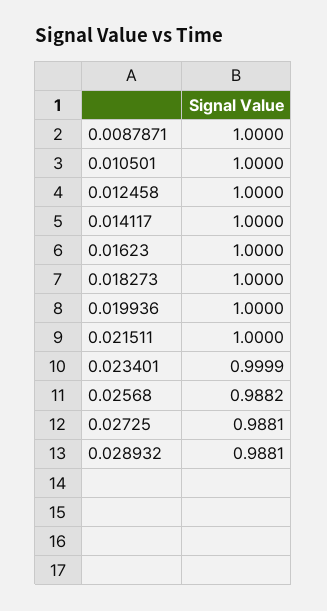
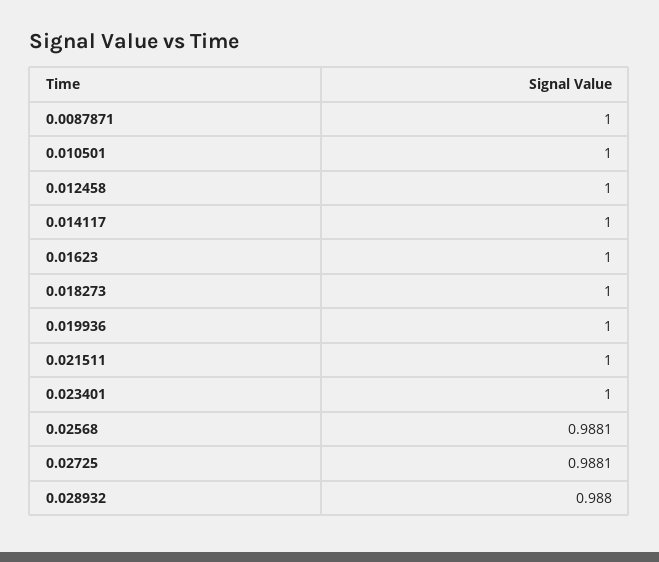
  {
    "0.0087871": 1,
    "0.010501": 1,
    "0.012458": 1,
    "0.014117": 1,
    "0.01623": 1,
    "0.018273": 1,
    "0.019936": 1,
    "0.021511": 1,
-   "0.023401": 0.9999,
+   "0.023401": 1,
-   "0.02568": 0.9882,
+   "0.02568": 0.9881,
    "0.02725": 0.9881,
-   "0.028932": 0.9881
+   "0.028932": 0.988
  }

